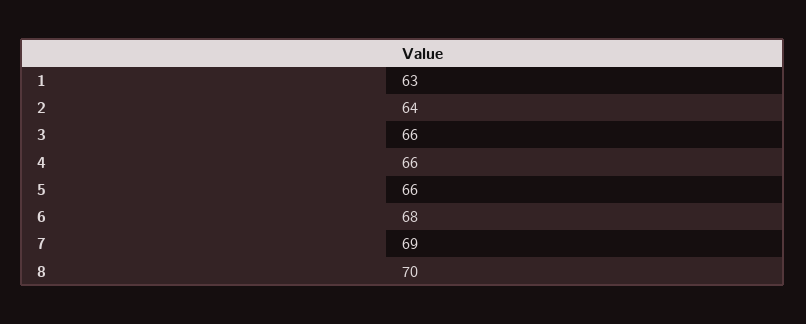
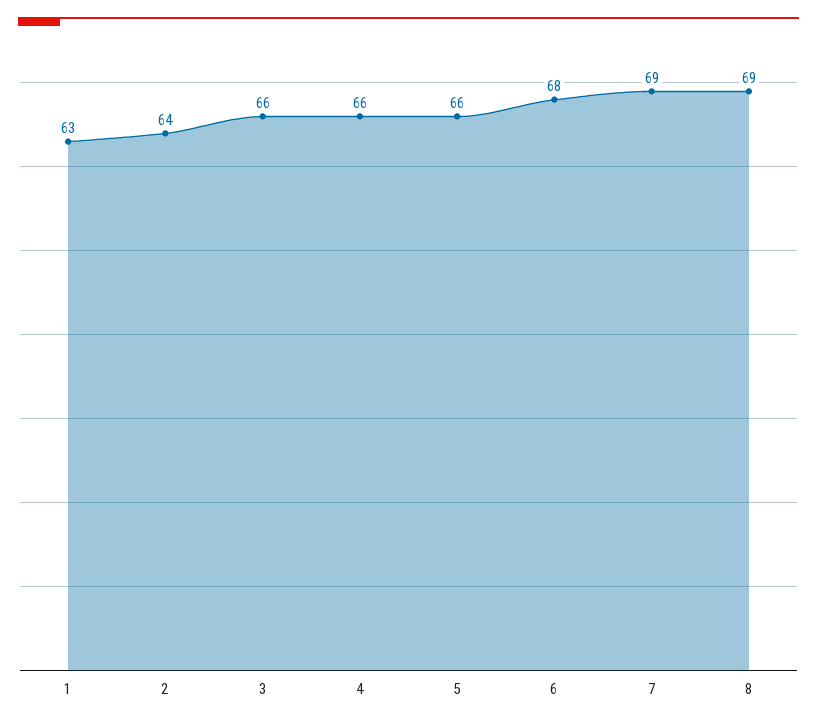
  {
    "1": 63,
    "2": 64,
    "3": 66,
    "4": 66,
    "5": 66,
    "6": 68,
    "7": 69,
-   "8": 70
+   "8": 69
  }

